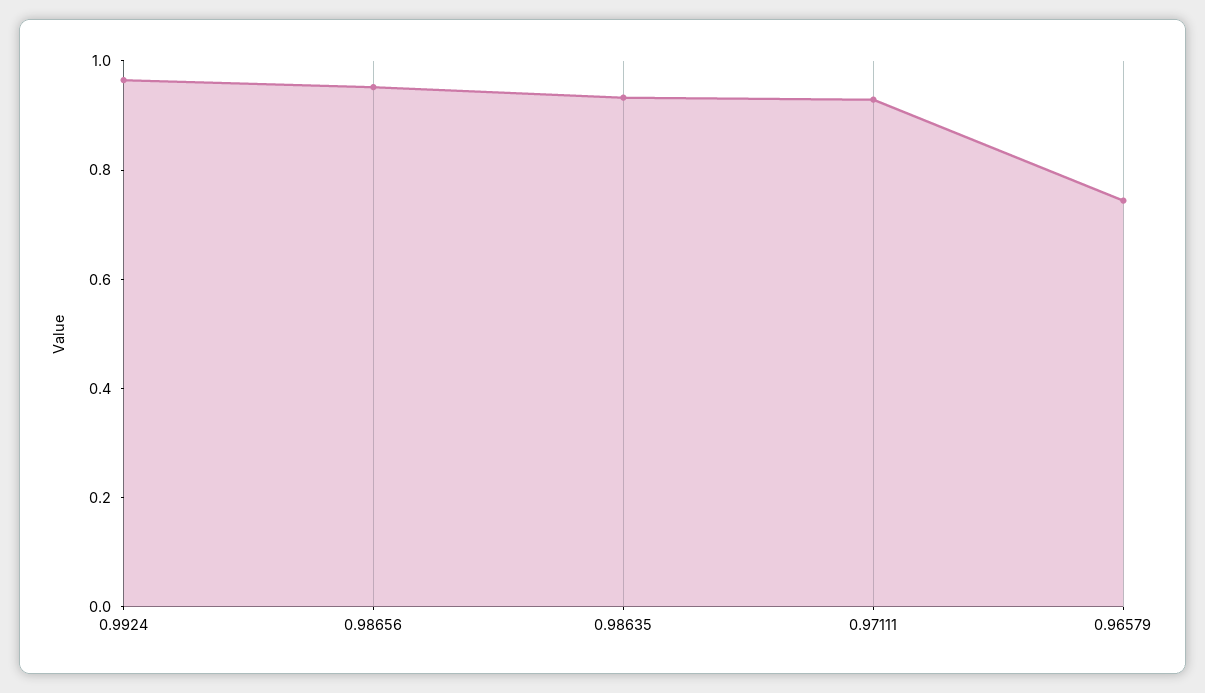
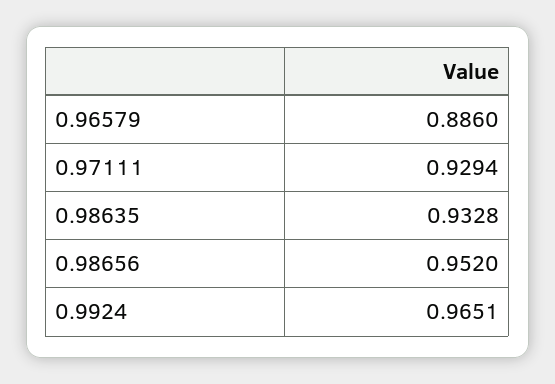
  {
    "0.9924": 0.9651,
    "0.98656": 0.952,
    "0.98635": 0.9328,
    "0.97111": 0.9294,
-   "0.96579": 0.75
+   "0.96579": 0.886
  }

